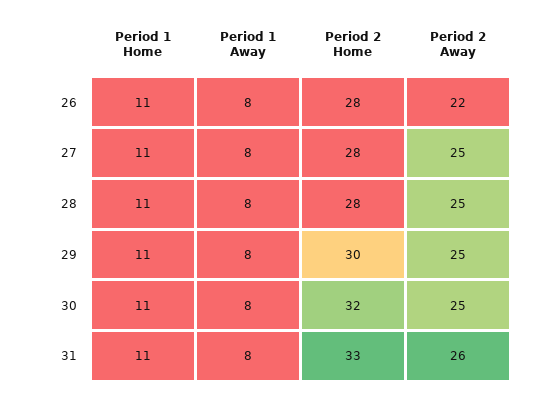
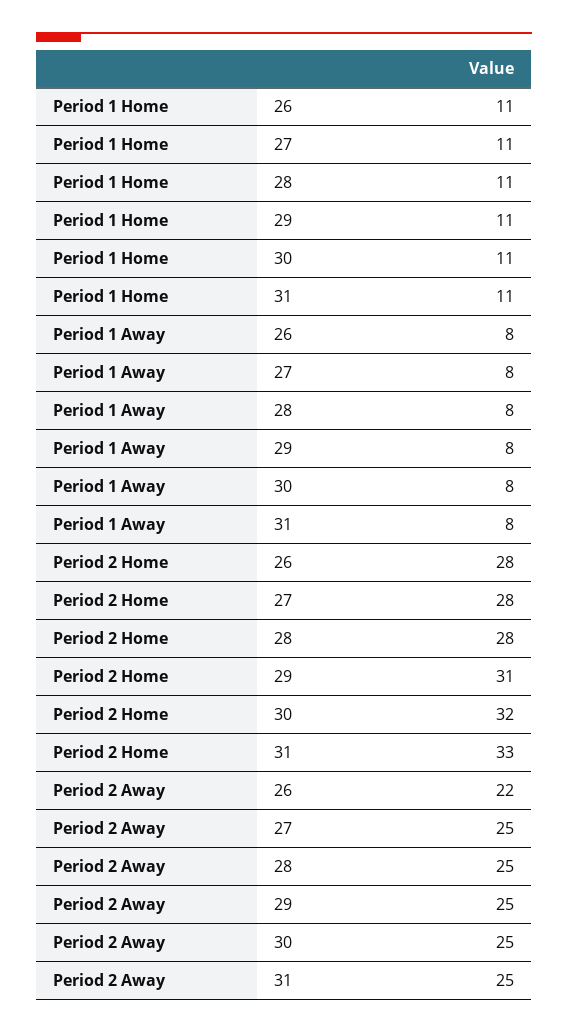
  {
    "Period 1 Home": {
      "26": 11,
      "27": 11,
      "28": 11,
      "29": 11,
      "30": 11,
      "31": 11
    },
    "Period 1 Away": {
      "26": 8,
      "27": 8,
      "28": 8,
      "29": 8,
      "30": 8,
      "31": 8
    },
    "Period 2 Home": {
      "26": 28,
      "27": 28,
      "28": 28,
-     "29": 30,
+     "29": 31,
      "30": 32,
      "31": 33
    },
    "Period 2 Away": {
      "26": 22,
      "27": 25,
      "28": 25,
      "29": 25,
      "30": 25,
-     "31": 26
+     "31": 25
    }
  }

